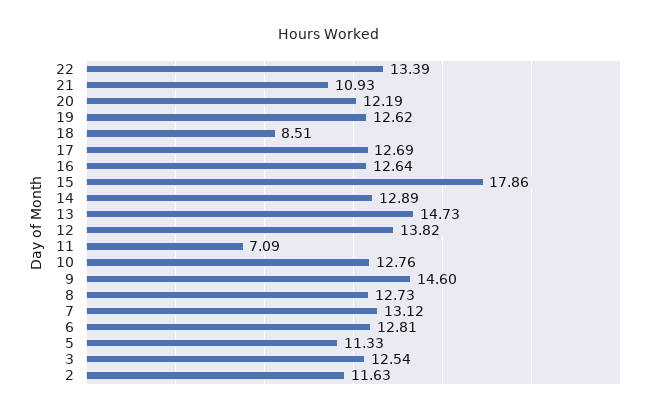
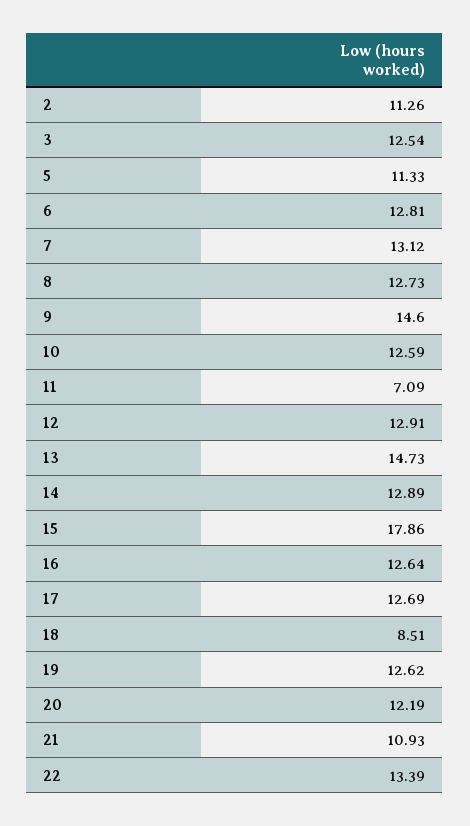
  {
    "22": 13.39,
    "21": 10.93,
    "20": 12.19,
    "19": 12.62,
    "18": 8.51,
    "17": 12.69,
    "16": 12.64,
    "15": 17.86,
    "14": 12.89,
    "13": 14.73,
-   "12": 13.82,
+   "12": 12.91,
    "11": 7.09,
-   "10": 12.76,
+   "10": 12.59,
    "9": 14.6,
    "8": 12.73,
    "7": 13.12,
    "6": 12.81,
    "5": 11.33,
    "3": 12.54,
-   "2": 11.63
+   "2": 11.26
  }

